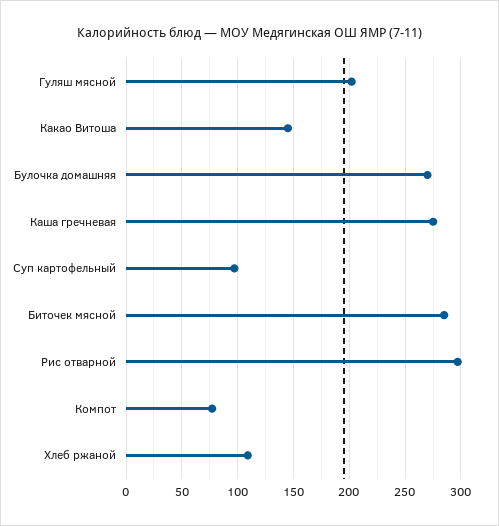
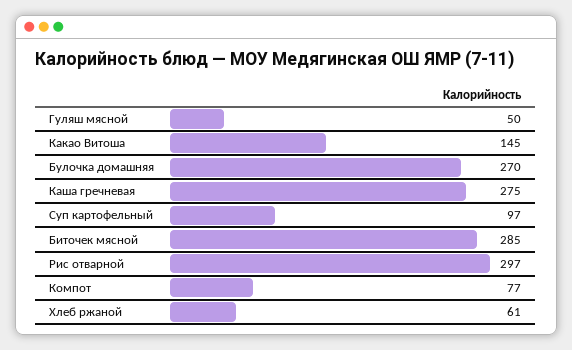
  {
-   "Гуляш мясной": 200,
+   "Гуляш мясной": 50,
    "Какао Витоша": 145,
    "Булочка домашняя": 270,
    "Каша гречневая": 275,
    "Суп картофельный": 97,
    "Биточек мясной": 285,
    "Рис отварной": 297,
    "Компот": 77,
-   "Хлеб ржаной": 110
+   "Хлеб ржаной": 61
  }

